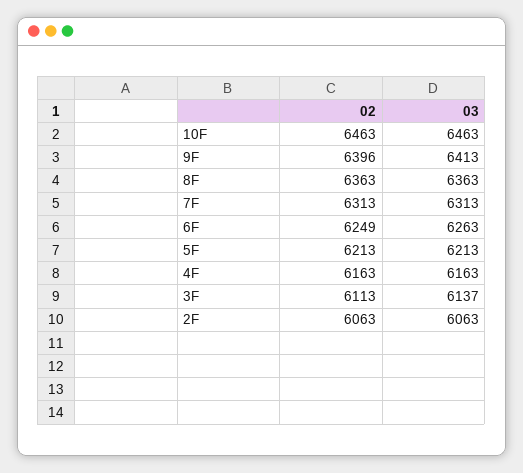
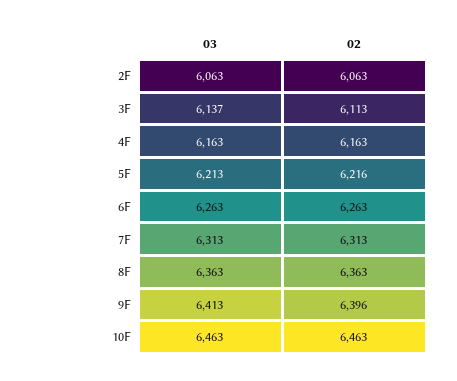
  {
    "02": {
      "10F": 6463,
      "9F": 6396,
      "8F": 6363,
      "7F": 6313,
-     "6F": 6249,
+     "6F": 6263,
-     "5F": 6213,
+     "5F": 6216,
      "4F": 6163,
      "3F": 6113,
      "2F": 6063
    },
    "03": {
      "10F": 6463,
      "9F": 6413,
      "8F": 6363,
      "7F": 6313,
      "6F": 6263,
      "5F": 6213,
      "4F": 6163,
      "3F": 6137,
      "2F": 6063
    }
  }

